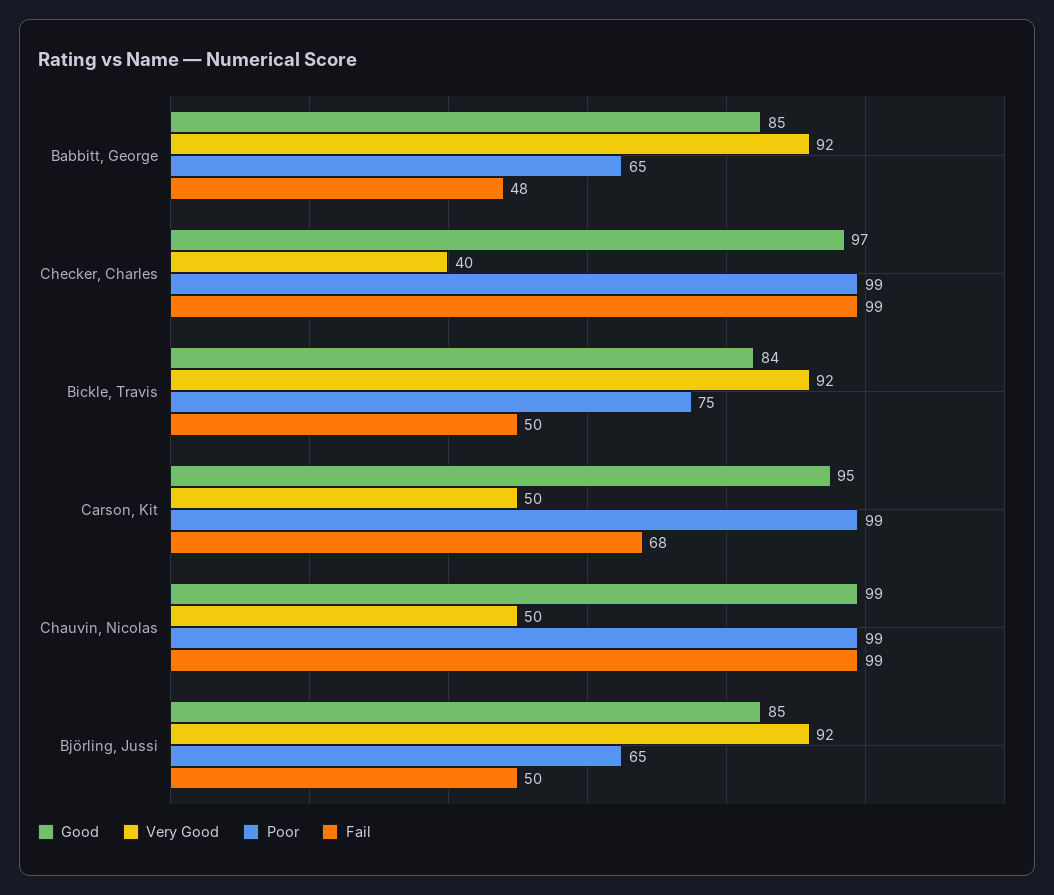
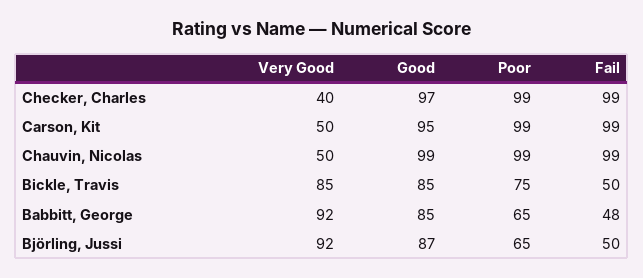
  {
    "Good": {
      "Babbitt, George": 85,
      "Checker, Charles": 97,
-     "Bickle, Travis": 84,
+     "Bickle, Travis": 85,
      "Carson, Kit": 95,
      "Chauvin, Nicolas": 99,
-     "Björling, Jussi": 85
+     "Björling, Jussi": 87
    },
    "Very Good": {
      "Babbitt, George": 92,
      "Checker, Charles": 40,
-     "Bickle, Travis": 92,
+     "Bickle, Travis": 85,
      "Carson, Kit": 50,
      "Chauvin, Nicolas": 50,
      "Björling, Jussi": 92
    },
    "Poor": {
      "Babbitt, George": 65,
      "Checker, Charles": 99,
      "Bickle, Travis": 75,
      "Carson, Kit": 99,
      "Chauvin, Nicolas": 99,
      "Björling, Jussi": 65
    },
    "Fail": {
      "Babbitt, George": 48,
      "Checker, Charles": 99,
      "Bickle, Travis": 50,
-     "Carson, Kit": 68,
+     "Carson, Kit": 99,
      "Chauvin, Nicolas": 99,
      "Björling, Jussi": 50
    }
  }

